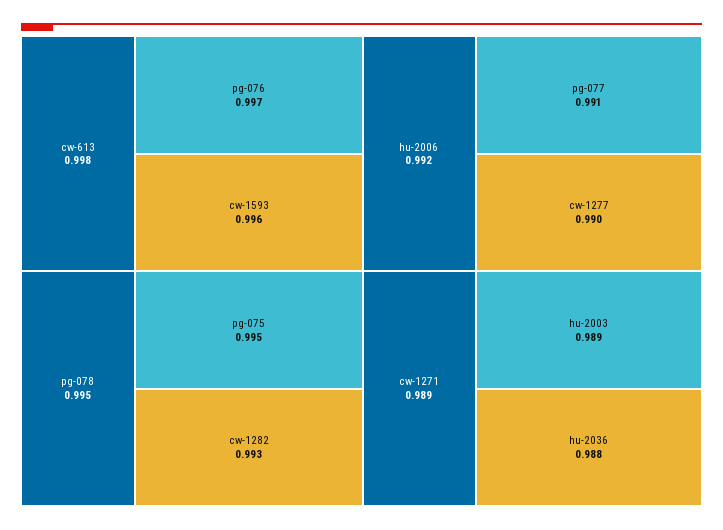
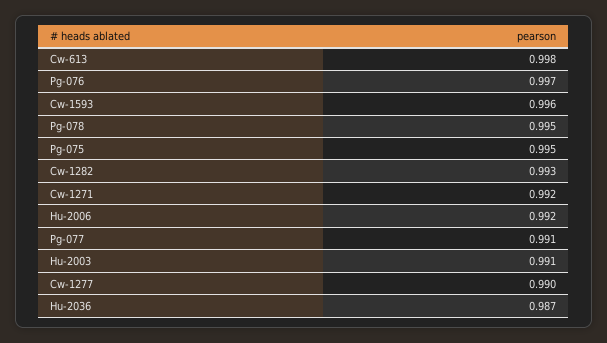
  {
    "cw-613": 0.998,
    "pg-076": 0.997,
    "cw-1593": 0.996,
    "pg-078": 0.995,
    "pg-075": 0.995,
    "cw-1282": 0.993,
    "hu-2006": 0.992,
    "pg-077": 0.991,
    "cw-1277": 0.99,
-   "cw-1271": 0.989,
+   "cw-1271": 0.992,
-   "hu-2003": 0.989,
+   "hu-2003": 0.991,
-   "hu-2036": 0.988
+   "hu-2036": 0.987
  }

